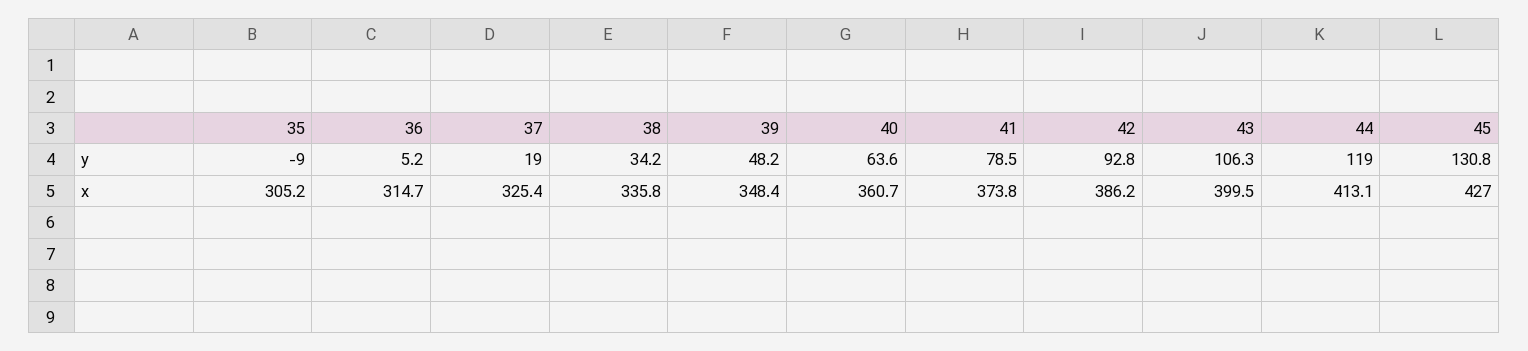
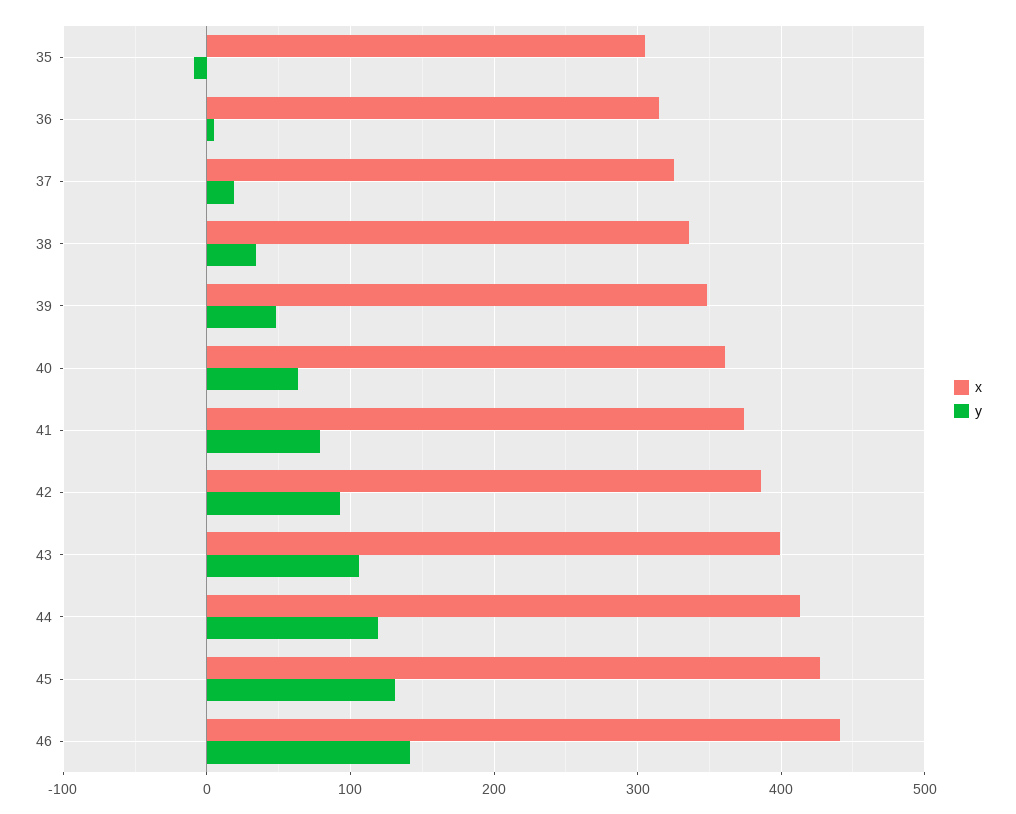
  {
    "y": {
      "35": -9,
      "36": 5.2,
      "37": 19,
      "38": 34.2,
      "39": 48.2,
      "40": 63.6,
      "41": 78.5,
      "42": 92.8,
      "43": 106.3,
      "44": 119,
-     "45": 130.8
+     "45": 130.8,
+     "46": 140
    },
    "x": {
      "35": 305.2,
      "36": 314.7,
      "37": 325.4,
      "38": 335.8,
      "39": 348.4,
      "40": 360.7,
      "41": 373.8,
      "42": 386.2,
      "43": 399.5,
      "44": 413.1,
-     "45": 427
+     "45": 427,
+     "46": 440
    }
  }

